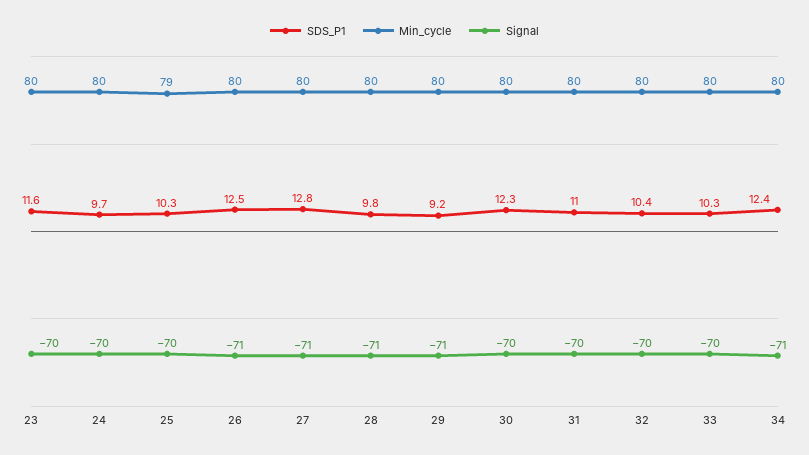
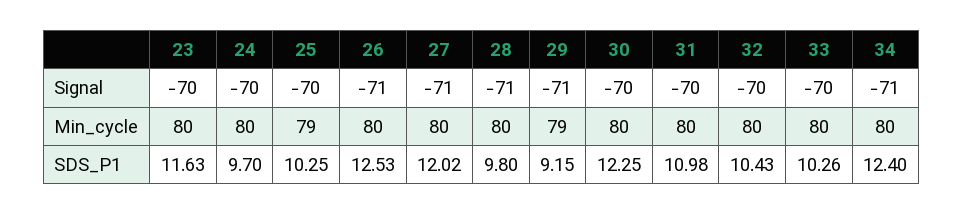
  {
    "SDS_P1": {
      "23": 11.63,
      "24": 9.7,
      "25": 10.25,
      "26": 12.53,
-     "27": 12.8,
+     "27": 12.02,
      "28": 9.8,
      "29": 9.15,
      "30": 12.25,
      "31": 10.98,
      "32": 10.43,
      "33": 10.26,
      "34": 12.4
    },
    "Min_cycle": {
      "23": 80,
      "24": 80,
      "25": 79,
      "26": 80,
      "27": 80,
      "28": 80,
-     "29": 80,
+     "29": 79,
      "30": 80,
      "31": 80,
      "32": 80,
      "33": 80,
      "34": 80
    },
    "Signal": {
      "23": -70,
      "24": -70,
      "25": -70,
      "26": -71,
      "27": -71,
      "28": -71,
      "29": -71,
      "30": -70,
      "31": -70,
      "32": -70,
      "33": -70,
      "34": -71
    }
  }

